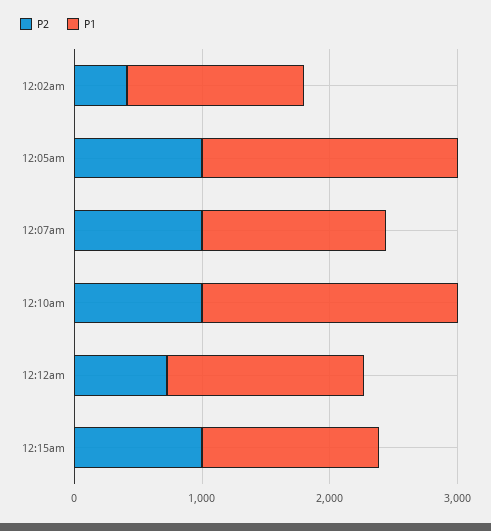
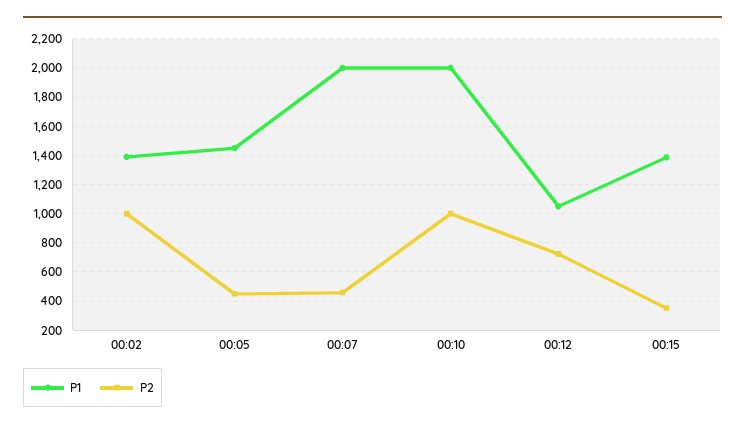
  {
    "P2": {
-     "12:02am": 400,
+     "12:02am": 1000,
-     "12:05am": 1000,
+     "12:05am": 450,
-     "12:07am": 1000,
+     "12:07am": 450,
      "12:10am": 1000,
      "12:12am": 700,
-     "12:15am": 1000
+     "12:15am": 350
    },
    "P1": {
      "12:02am": 1400,
-     "12:05am": 2000,
+     "12:05am": 1450,
-     "12:07am": 1400,
+     "12:07am": 2000,
      "12:10am": 2000,
-     "12:12am": 1600,
+     "12:12am": 1050,
      "12:15am": 1400
    }
  }

